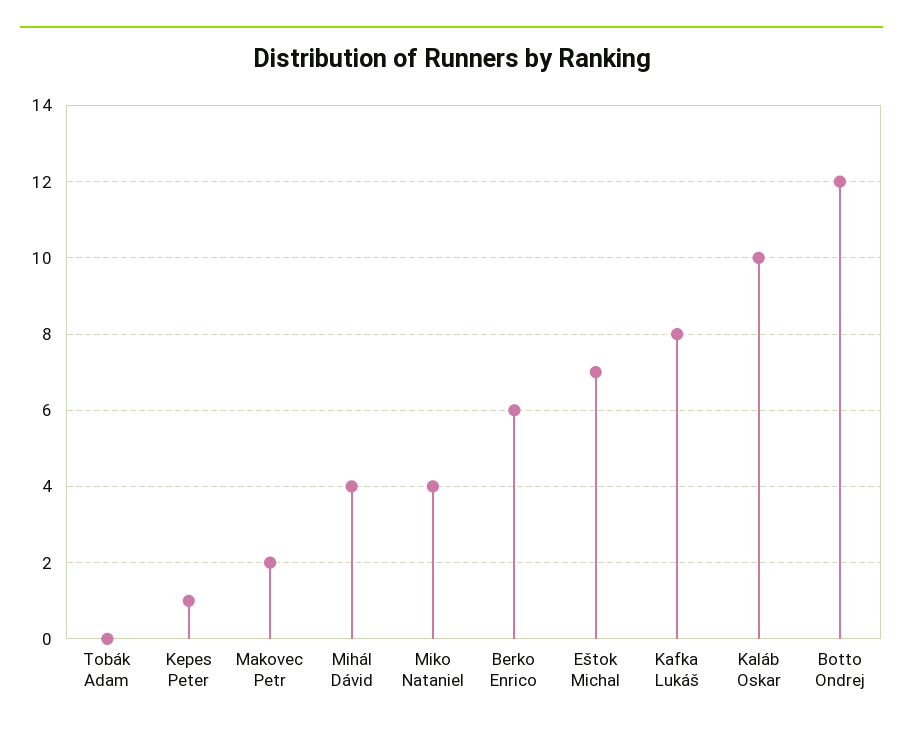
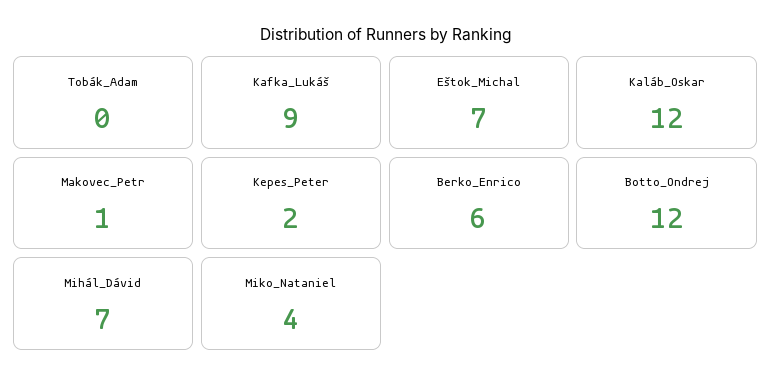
  {
    "Tobák Adam": 0,
-   "Kepes Peter": 1,
+   "Kepes Peter": 2,
-   "Makovec Petr": 2,
+   "Makovec Petr": 1,
-   "Mihál Dávid": 4,
+   "Mihál Dávid": 7,
    "Miko Nataniel": 4,
    "Berko Enrico": 6,
    "Eštok Michal": 7,
-   "Kafka Lukáš": 8,
+   "Kafka Lukáš": 9,
-   "Kaláb Oskar": 10,
+   "Kaláb Oskar": 12,
    "Botto Ondrej": 12
  }

